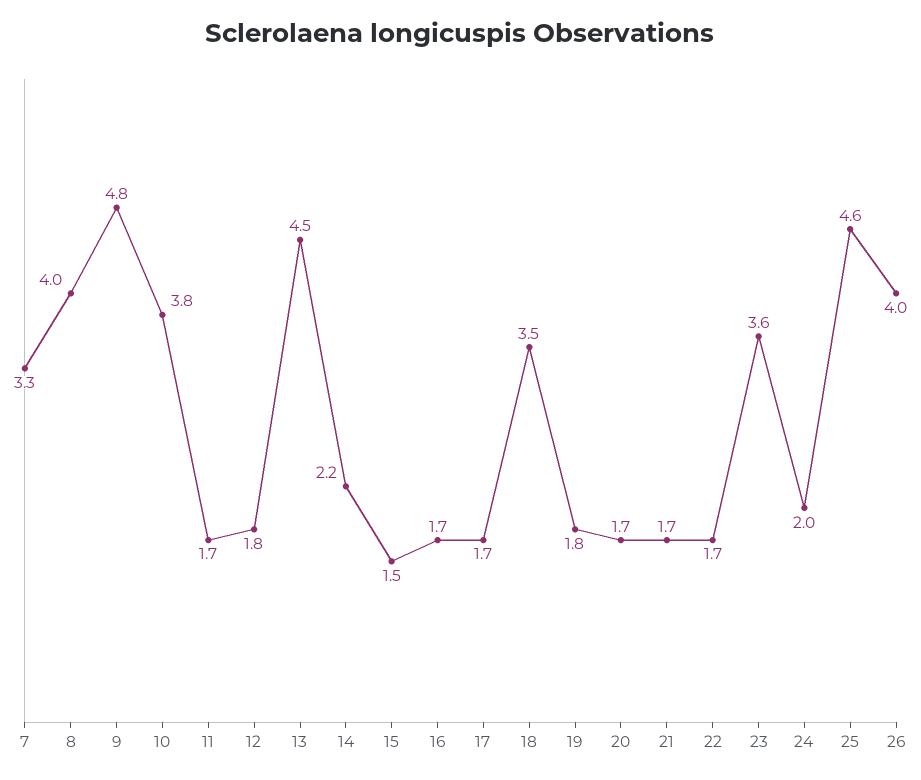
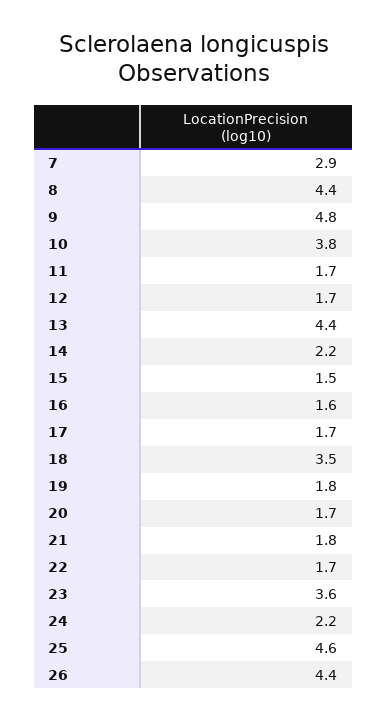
  {
-   "7": 3.3,
+   "7": 2.9,
-   "8": 4,
+   "8": 4.4,
    "9": 4.8,
    "10": 3.8,
    "11": 1.7,
-   "12": 1.8,
+   "12": 1.7,
-   "13": 4.5,
+   "13": 4.4,
    "14": 2.2,
    "15": 1.5,
-   "16": 1.7,
+   "16": 1.6,
    "17": 1.7,
    "18": 3.5,
    "19": 1.8,
    "20": 1.7,
-   "21": 1.7,
+   "21": 1.8,
    "22": 1.7,
    "23": 3.6,
-   "24": 2,
+   "24": 2.2,
    "25": 4.6,
-   "26": 4
+   "26": 4.4
  }

